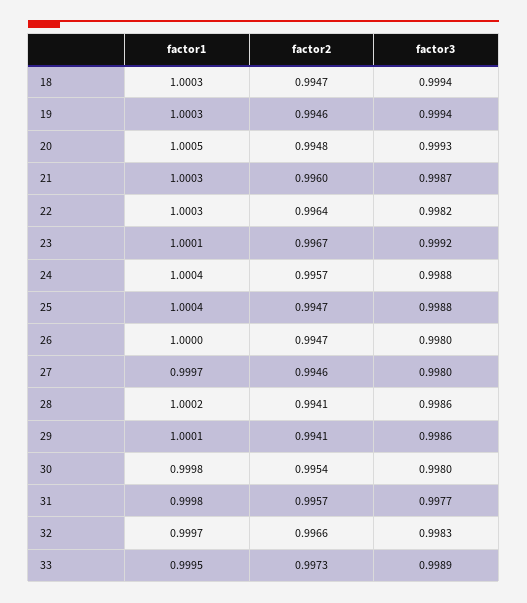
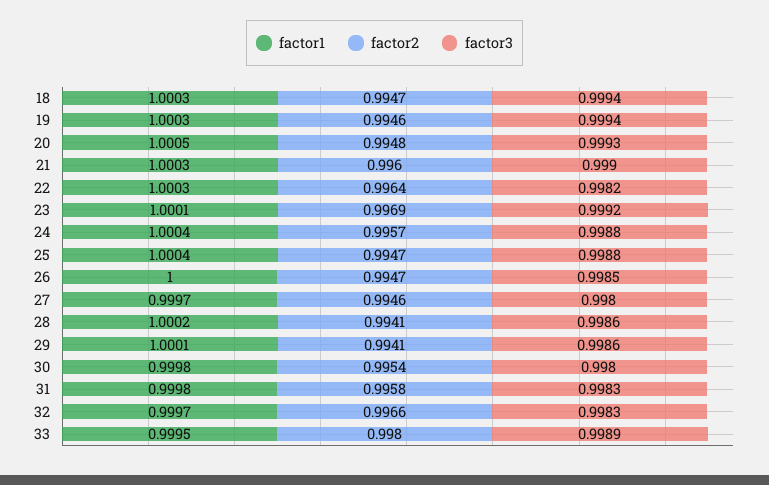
  {
    "factor1": {
      "18": 1.0003,
      "19": 1.0003,
      "20": 1.0005,
      "21": 1.0003,
      "22": 1.0003,
      "23": 1.0001,
      "24": 1.0004,
      "25": 1.0004,
      "26": 1,
      "27": 0.9997,
      "28": 1.0002,
      "29": 1.0001,
      "30": 0.9998,
      "31": 0.9998,
      "32": 0.9997,
      "33": 0.9995
    },
    "factor2": {
      "18": 0.9947,
      "19": 0.9946,
      "20": 0.9948,
      "21": 0.996,
      "22": 0.9964,
-     "23": 0.9967,
+     "23": 0.9969,
      "24": 0.9957,
      "25": 0.9947,
      "26": 0.9947,
      "27": 0.9946,
      "28": 0.9941,
      "29": 0.9941,
      "30": 0.9954,
-     "31": 0.9957,
+     "31": 0.9958,
      "32": 0.9966,
-     "33": 0.9973
+     "33": 0.998
    },
    "factor3": {
      "18": 0.9994,
      "19": 0.9994,
      "20": 0.9993,
-     "21": 0.9987,
+     "21": 0.999,
      "22": 0.9982,
      "23": 0.9992,
      "24": 0.9988,
      "25": 0.9988,
-     "26": 0.998,
+     "26": 0.9985,
      "27": 0.998,
      "28": 0.9986,
      "29": 0.9986,
      "30": 0.998,
-     "31": 0.9977,
+     "31": 0.9983,
      "32": 0.9983,
      "33": 0.9989
    }
  }

